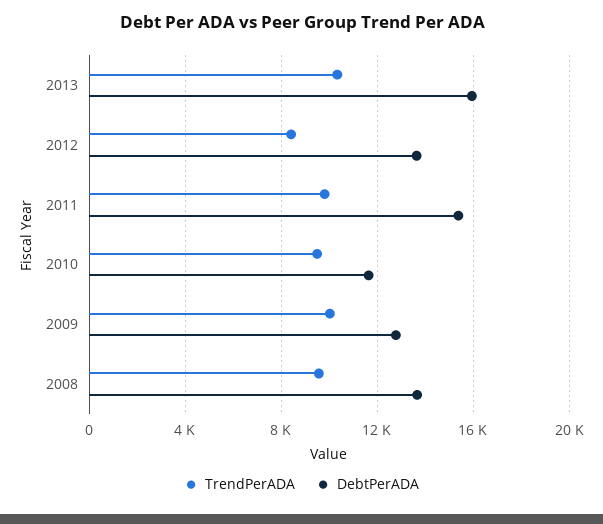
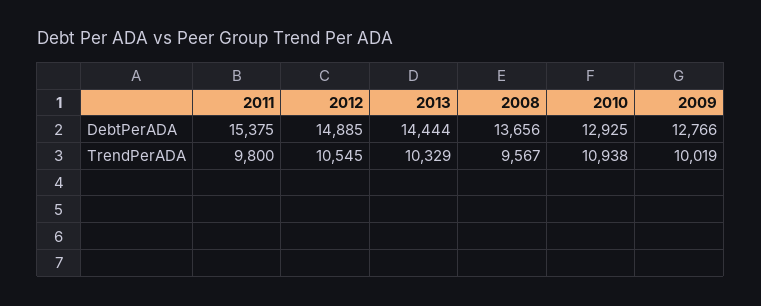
  {
    "TrendPerADA": {
      "2013": 10329,
-     "2012": 8500,
+     "2012": 10545,
      "2011": 9800,
-     "2010": 9500,
+     "2010": 10938,
      "2009": 10019,
      "2008": 9567
    },
    "DebtPerADA": {
-     "2013": 16000,
+     "2013": 14444,
-     "2012": 13500,
+     "2012": 14885,
      "2011": 15375,
-     "2010": 11500,
+     "2010": 12925,
      "2009": 12766,
      "2008": 13656
    }
  }

